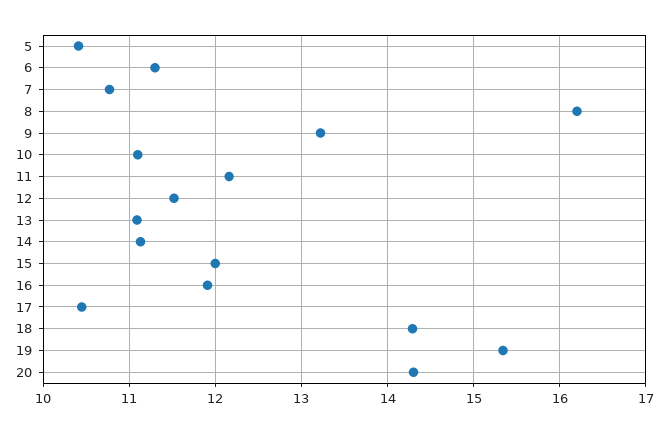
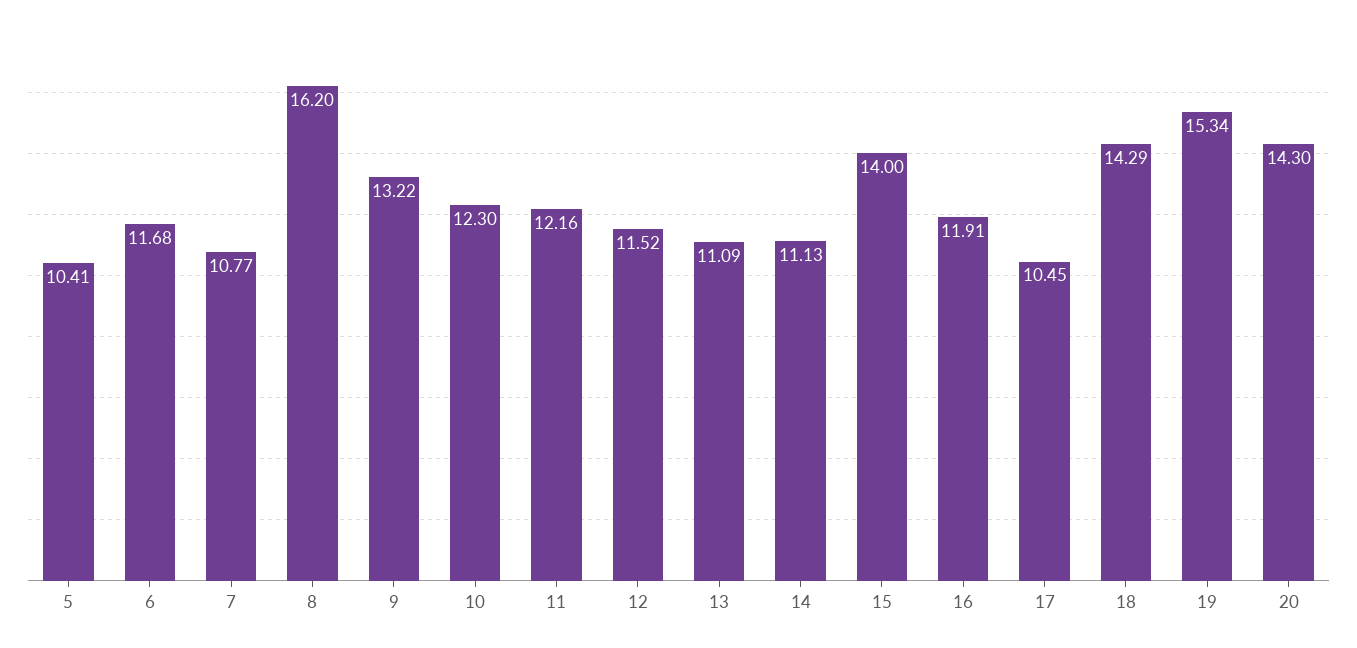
  {
    "5": 10.41,
-   "6": 11.3,
+   "6": 11.68,
    "7": 10.77,
    "8": 16.2,
    "9": 13.22,
-   "10": 11.1,
+   "10": 12.3,
    "11": 12.16,
    "12": 11.52,
    "13": 11.09,
    "14": 11.13,
-   "15": 12,
+   "15": 14,
    "16": 11.91,
    "17": 10.45,
    "18": 14.29,
    "19": 15.34,
    "20": 14.3
  }

